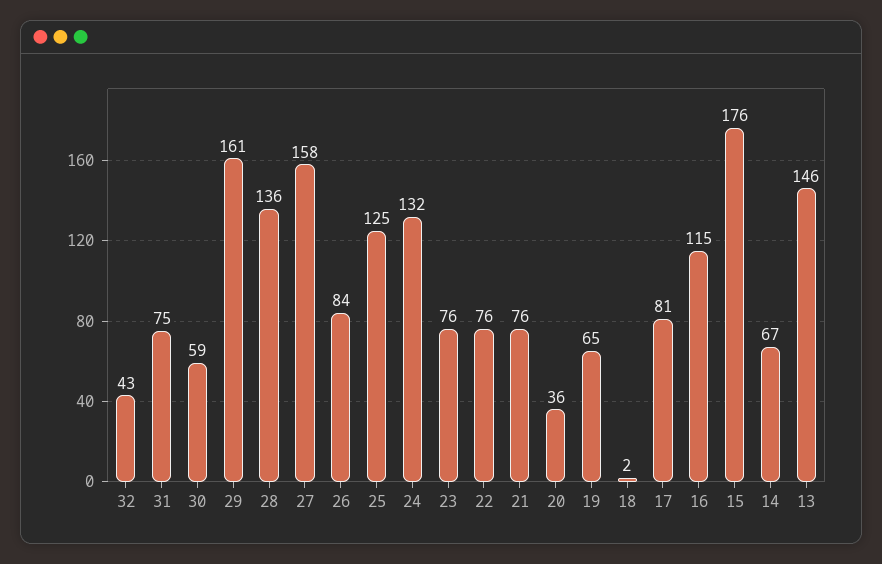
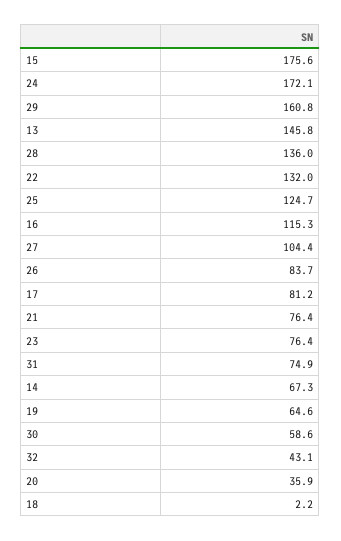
  {
    "32": 43.1,
    "31": 74.9,
    "30": 58.6,
    "29": 160.8,
    "28": 136,
-   "27": 158,
+   "27": 104.4,
    "26": 83.7,
    "25": 124.7,
-   "24": 132,
+   "24": 172.1,
    "23": 76.4,
-   "22": 76,
+   "22": 132,
    "21": 76.4,
    "20": 35.9,
    "19": 64.6,
    "18": 2.2,
    "17": 81.2,
    "16": 115.3,
    "15": 175.6,
    "14": 67.3,
    "13": 145.8
  }

